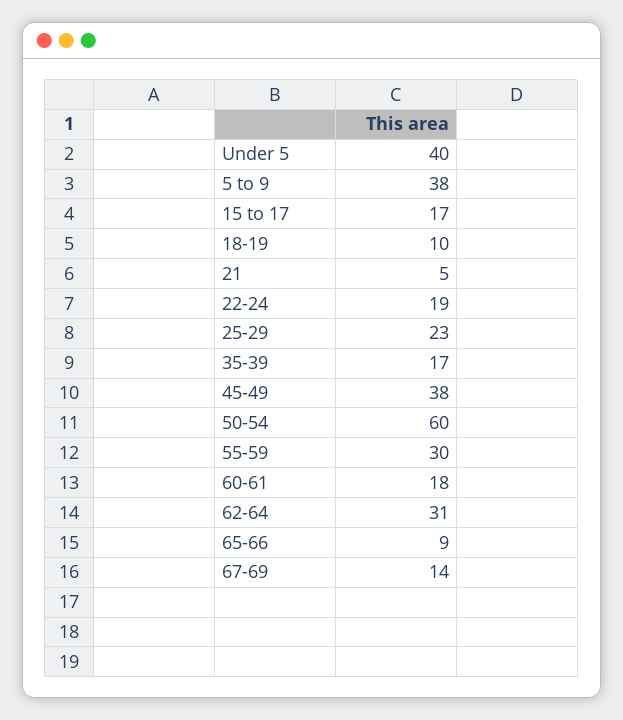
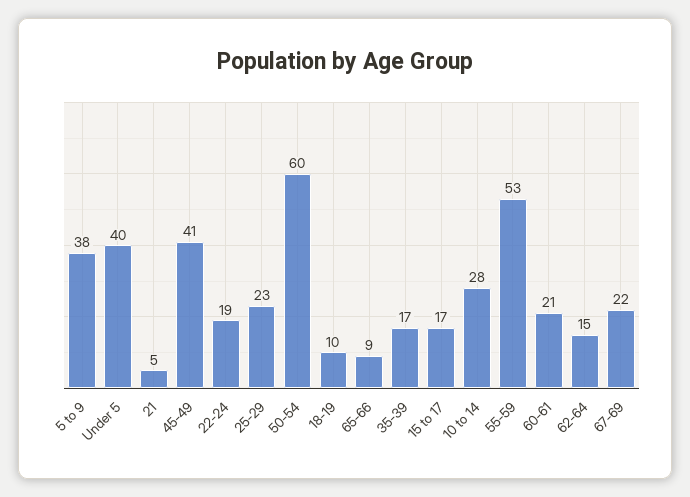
  {
    "Under 5": 40,
    "5 to 9": 38,
    "15 to 17": 17,
    "18-19": 10,
    "21": 5,
    "22-24": 19,
    "25-29": 23,
    "35-39": 17,
-   "45-49": 38,
+   "45-49": 41,
    "50-54": 60,
-   "55-59": 30,
+   "55-59": 53,
-   "60-61": 18,
+   "60-61": 21,
-   "62-64": 31,
+   "62-64": 15,
    "65-66": 9,
-   "67-69": 14
+   "67-69": 22,
+   "10 to 14": 28
  }

